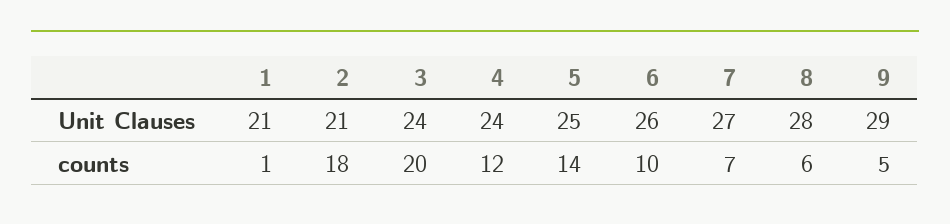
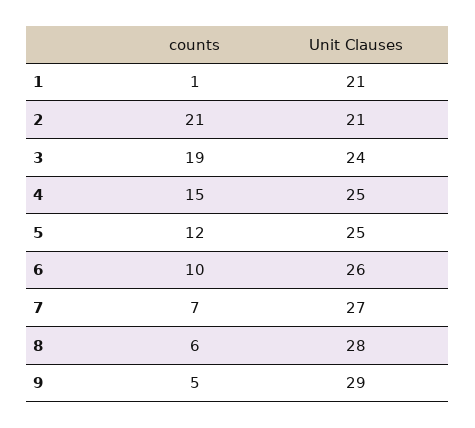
  {
    "1": {
      "Unit Clauses": 21,
      "counts": 1
    },
    "2": {
      "Unit Clauses": 21,
-     "counts": 18
+     "counts": 21
    },
    "3": {
      "Unit Clauses": 24,
-     "counts": 20
+     "counts": 19
    },
    "4": {
-     "Unit Clauses": 24,
+     "Unit Clauses": 25,
-     "counts": 12
+     "counts": 15
    },
    "5": {
      "Unit Clauses": 25,
-     "counts": 14
+     "counts": 12
    },
    "6": {
      "Unit Clauses": 26,
      "counts": 10
    },
    "7": {
      "Unit Clauses": 27,
      "counts": 7
    },
    "8": {
      "Unit Clauses": 28,
      "counts": 6
    },
    "9": {
      "Unit Clauses": 29,
      "counts": 5
    }
  }

